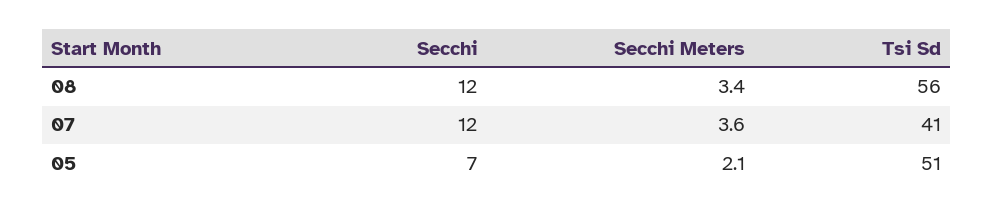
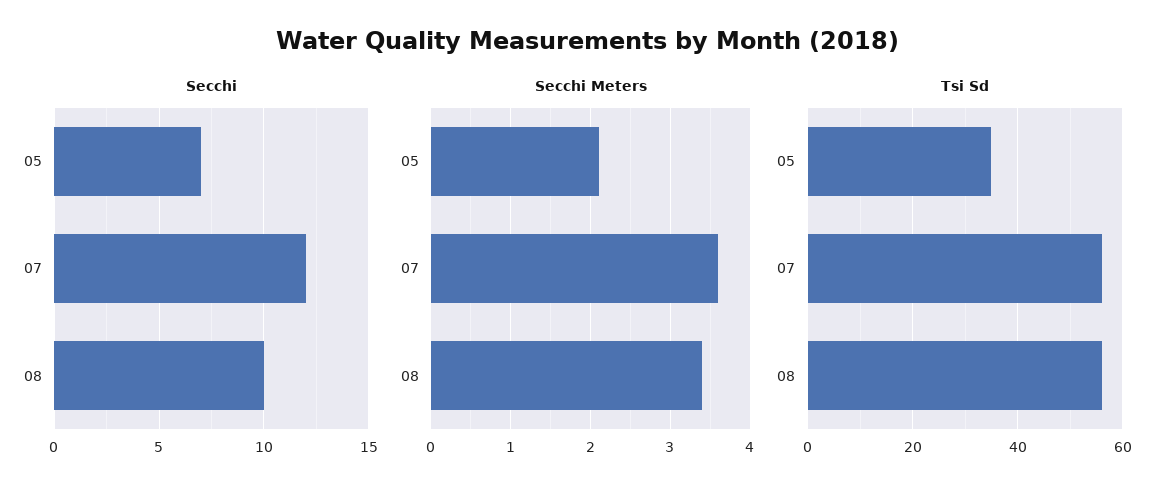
  {
    "Secchi": {
-     "08": 12,
+     "08": 10,
      "07": 12,
      "05": 7
    },
    "Secchi Meters": {
      "08": 3.4,
      "07": 3.6,
      "05": 2.1
    },
    "Tsi Sd": {
      "08": 56,
-     "07": 41,
+     "07": 55,
-     "05": 51
+     "05": 35
    }
  }

